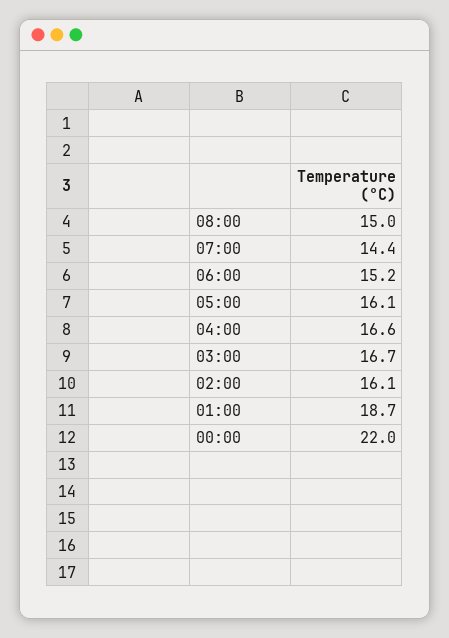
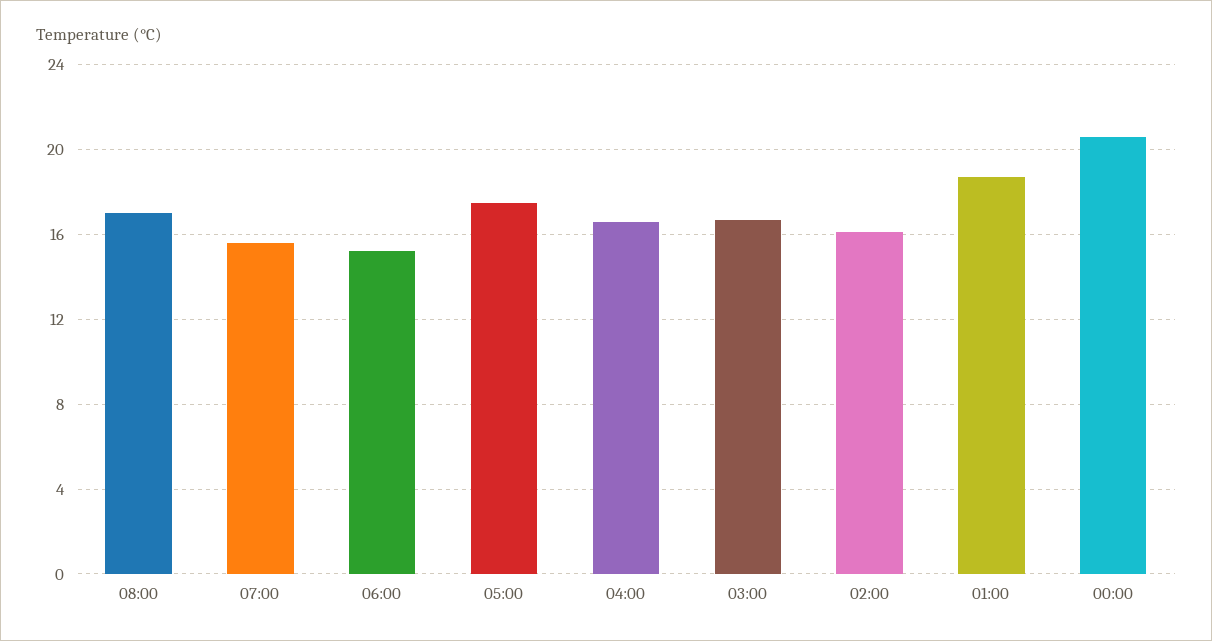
  {
-   "08:00": 15,
+   "08:00": 17,
-   "07:00": 14.4,
+   "07:00": 15.5,
    "06:00": 15.2,
-   "05:00": 16.1,
+   "05:00": 17.5,
    "04:00": 16.6,
    "03:00": 16.7,
    "02:00": 16.1,
    "01:00": 18.7,
-   "00:00": 22
+   "00:00": 20.5
  }

